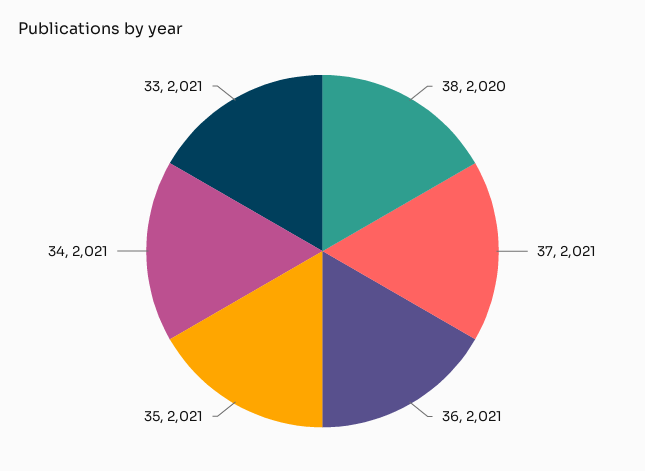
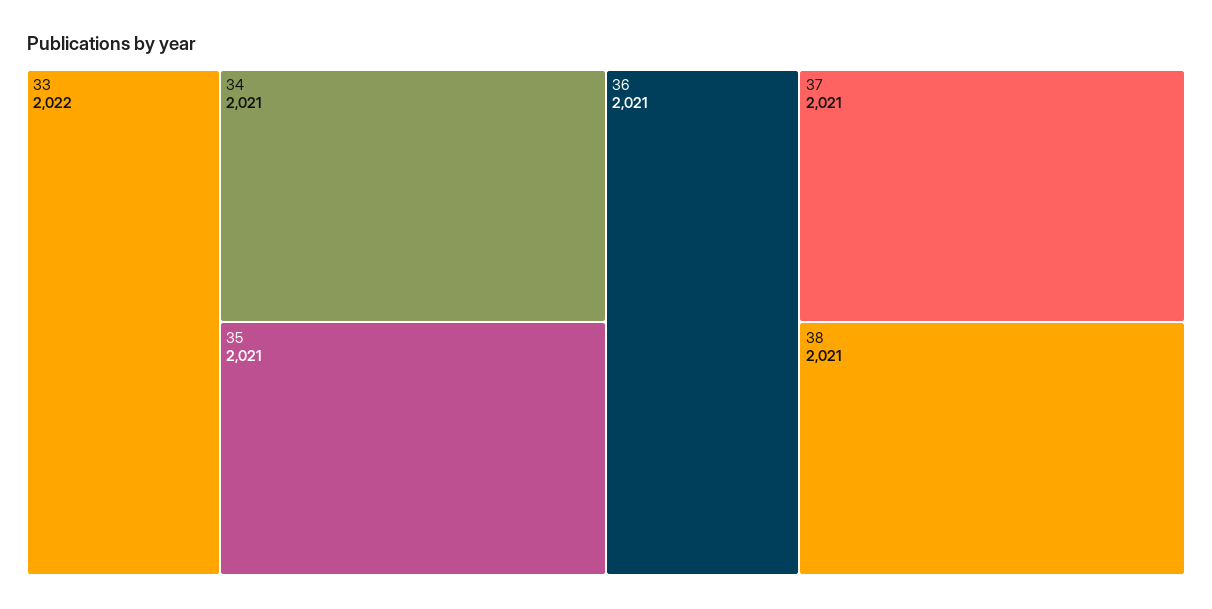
  {
-   "38": 2020,
+   "38": 2021,
    "37": 2021,
    "36": 2021,
    "35": 2021,
    "34": 2021,
-   "33": 2021
+   "33": 2022
  }

